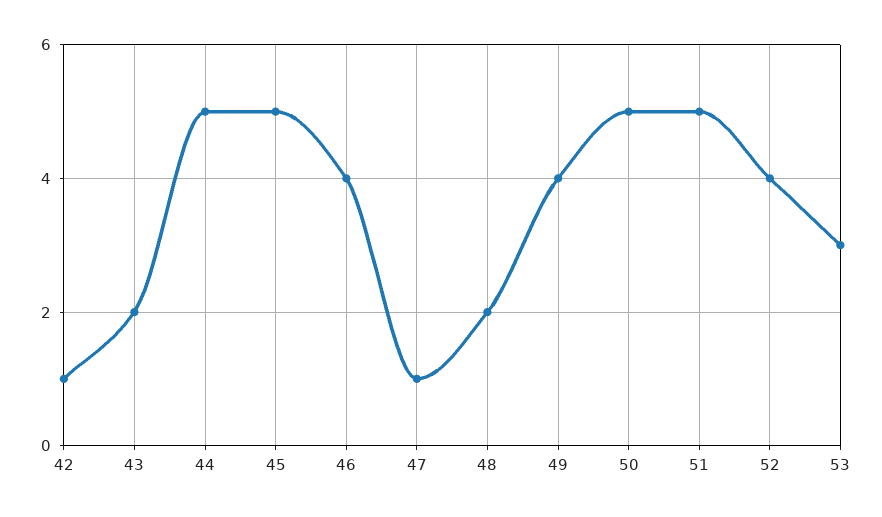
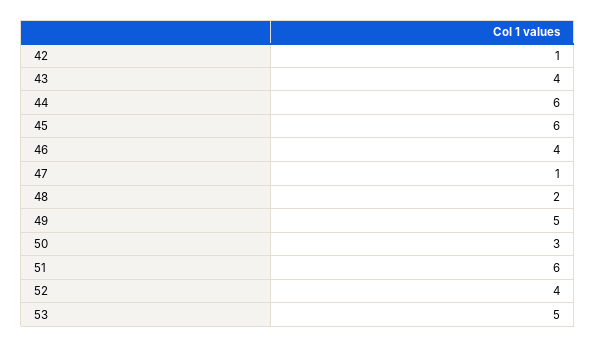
  {
    "42": 1,
-   "43": 2,
+   "43": 4,
-   "44": 5,
+   "44": 6,
-   "45": 5,
+   "45": 6,
    "46": 4,
    "47": 1,
    "48": 2,
-   "49": 4,
+   "49": 5,
-   "50": 5,
+   "50": 3,
-   "51": 5,
+   "51": 6,
    "52": 4,
-   "53": 3
+   "53": 5
  }

